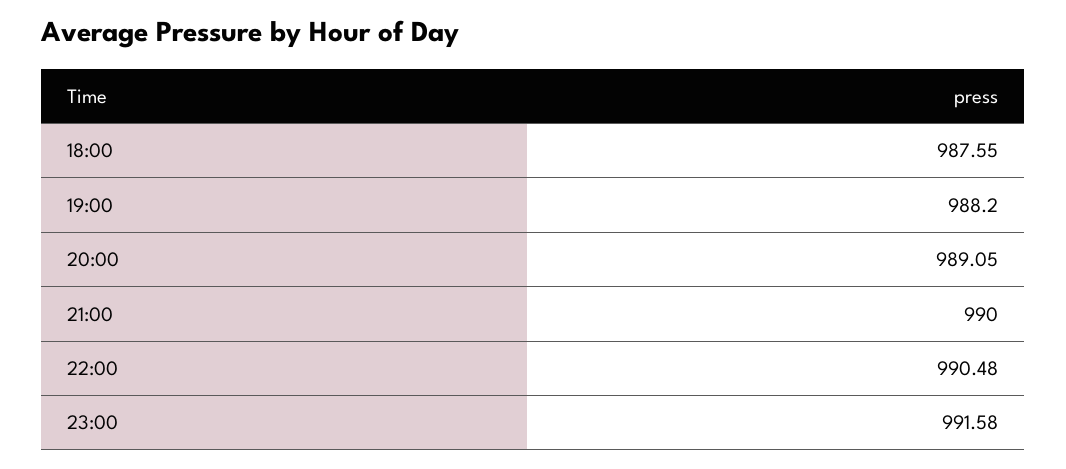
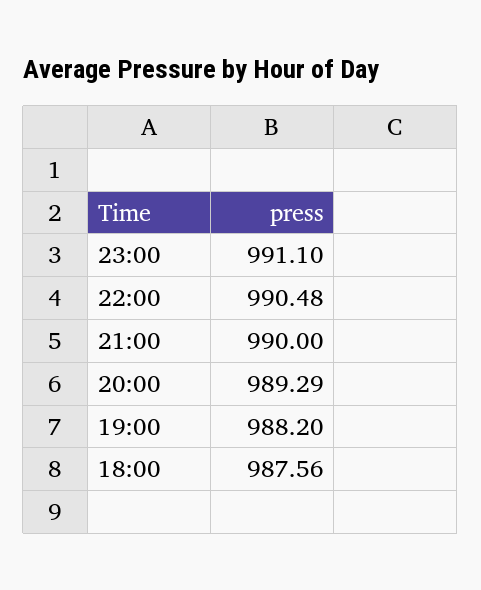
  {
-   "18:00": 987.55,
+   "18:00": 987.56,
    "19:00": 988.2,
-   "20:00": 989.05,
+   "20:00": 989.29,
    "21:00": 990,
    "22:00": 990.48,
-   "23:00": 991.58
+   "23:00": 991.1
  }

